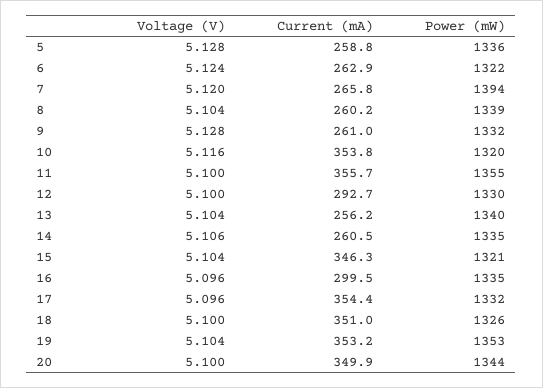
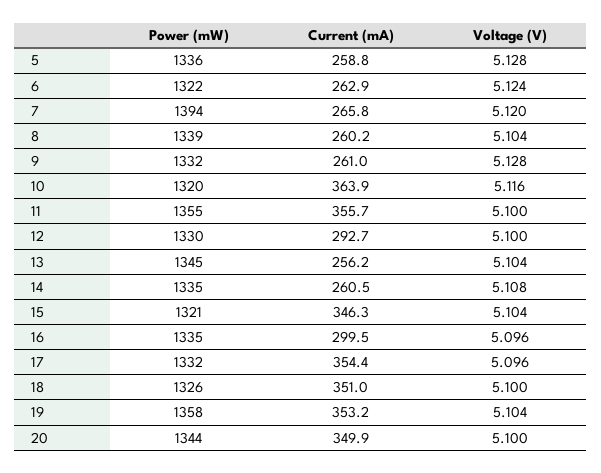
  {
    "Voltage (V)": {
      "5": 5.128,
      "6": 5.124,
      "7": 5.12,
      "8": 5.104,
      "9": 5.128,
      "10": 5.116,
      "11": 5.1,
      "12": 5.1,
      "13": 5.104,
-     "14": 5.106,
+     "14": 5.108,
      "15": 5.104,
      "16": 5.096,
      "17": 5.096,
      "18": 5.1,
      "19": 5.104,
      "20": 5.1
    },
    "Current (mA)": {
      "5": 258.8,
      "6": 262.9,
      "7": 265.8,
      "8": 260.2,
      "9": 261,
-     "10": 353.8,
+     "10": 363.9,
      "11": 355.7,
      "12": 292.7,
      "13": 256.2,
      "14": 260.5,
      "15": 346.3,
      "16": 299.5,
      "17": 354.4,
      "18": 351,
      "19": 353.2,
      "20": 349.9
    },
    "Power (mW)": {
      "5": 1336,
      "6": 1322,
      "7": 1394,
      "8": 1339,
      "9": 1332,
      "10": 1320,
      "11": 1355,
      "12": 1330,
-     "13": 1340,
+     "13": 1345,
      "14": 1335,
      "15": 1321,
      "16": 1335,
      "17": 1332,
      "18": 1326,
-     "19": 1353,
+     "19": 1358,
      "20": 1344
    }
  }

